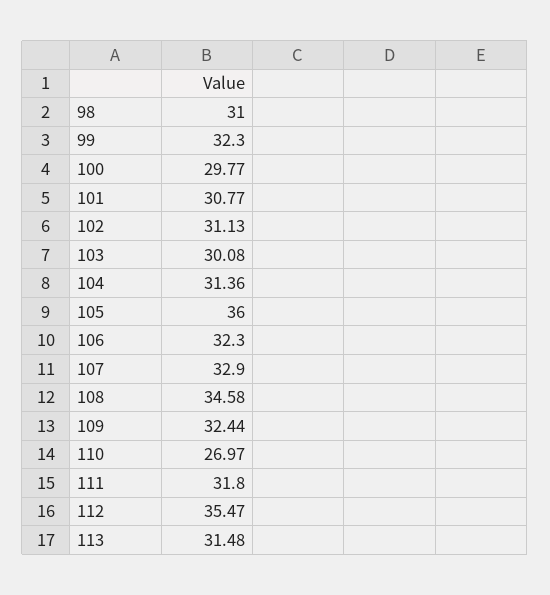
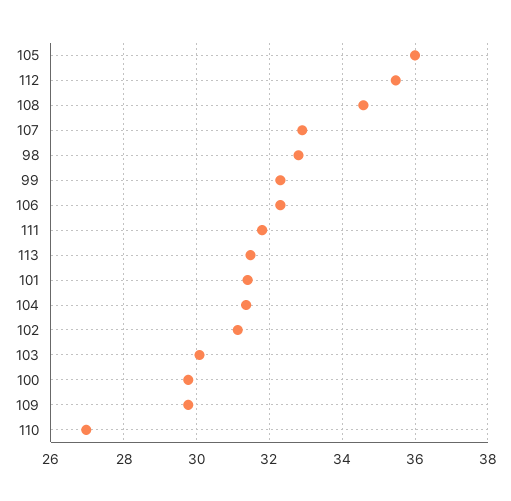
  {
-   "98": 31,
+   "98": 32.8,
    "99": 32.3,
    "100": 29.77,
-   "101": 30.77,
+   "101": 31.4,
    "102": 31.13,
    "103": 30.08,
    "104": 31.36,
    "105": 36,
    "106": 32.3,
    "107": 32.9,
    "108": 34.58,
-   "109": 32.44,
+   "109": 29.8,
    "110": 26.97,
    "111": 31.8,
    "112": 35.47,
    "113": 31.48
  }

